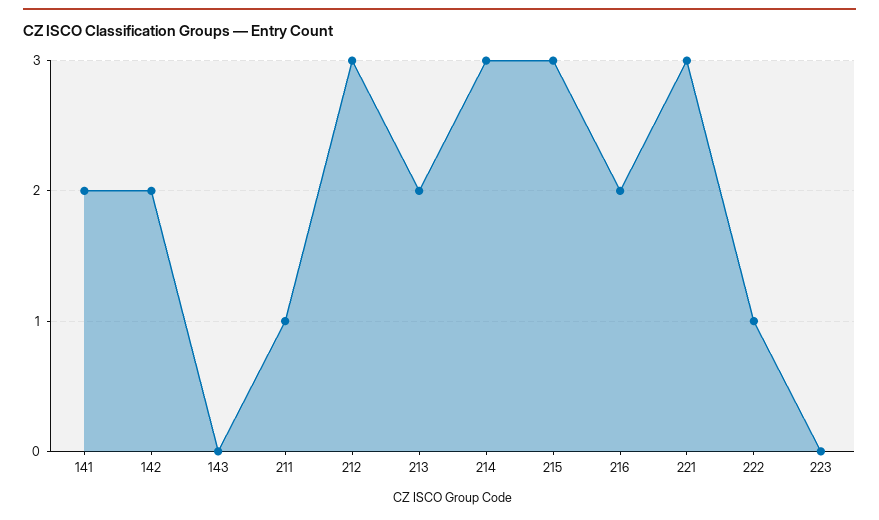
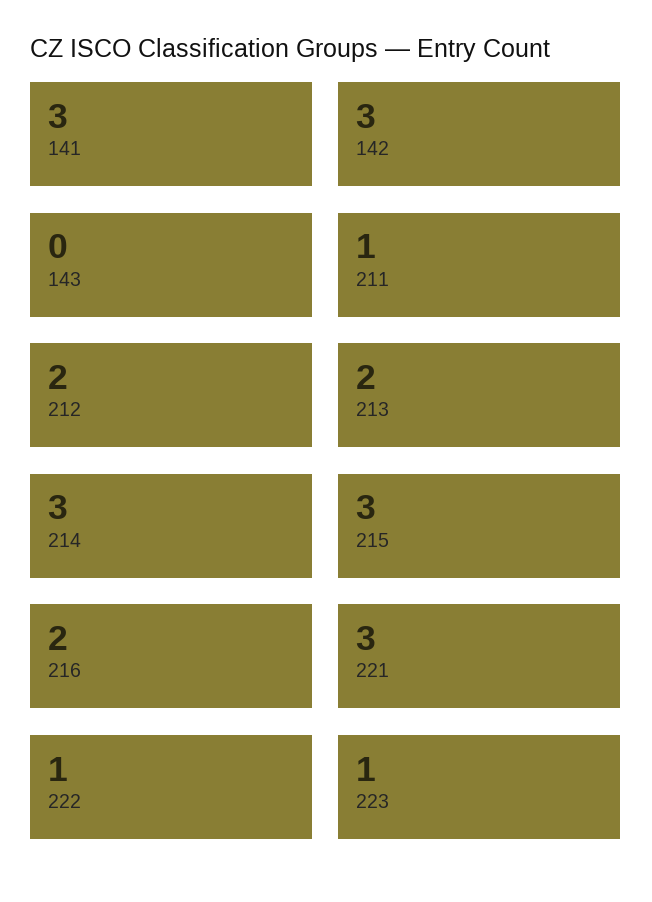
  {
-   "141": 2,
+   "141": 3,
-   "142": 2,
+   "142": 3,
    "143": 0,
    "211": 1,
-   "212": 3,
+   "212": 2,
    "213": 2,
    "214": 3,
    "215": 3,
    "216": 2,
    "221": 3,
    "222": 1,
-   "223": 0
+   "223": 1
  }

